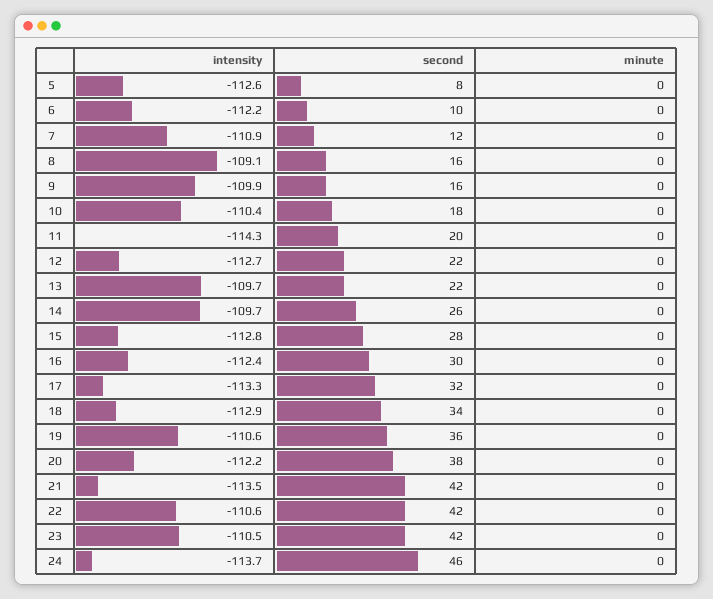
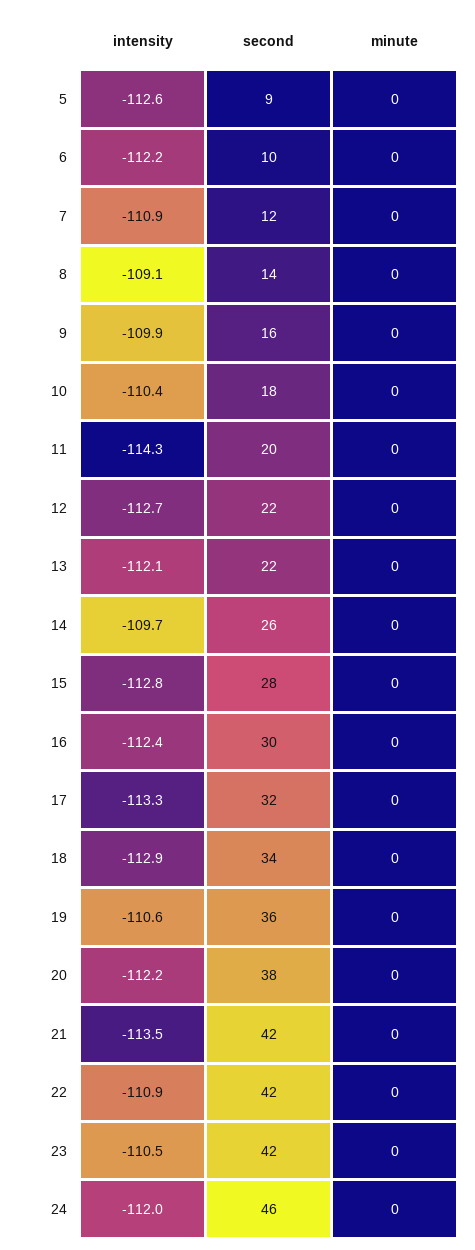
  {
    "intensity": {
      "5": -112.6,
      "6": -112.2,
      "7": -110.9,
      "8": -109.1,
      "9": -109.9,
      "10": -110.4,
      "11": -114.3,
      "12": -112.7,
-     "13": -109.7,
+     "13": -112.1,
      "14": -109.7,
      "15": -112.8,
      "16": -112.4,
      "17": -113.3,
      "18": -112.9,
      "19": -110.6,
      "20": -112.2,
      "21": -113.5,
-     "22": -110.6,
+     "22": -110.9,
      "23": -110.5,
-     "24": -113.7
+     "24": -112
    },
    "second": {
-     "5": 8,
+     "5": 9,
      "6": 10,
      "7": 12,
-     "8": 16,
+     "8": 14,
      "9": 16,
      "10": 18,
      "11": 20,
      "12": 22,
      "13": 22,
      "14": 26,
      "15": 28,
      "16": 30,
      "17": 32,
      "18": 34,
      "19": 36,
      "20": 38,
      "21": 42,
      "22": 42,
      "23": 42,
      "24": 46
    },
    "minute": {
      "5": 0,
      "6": 0,
      "7": 0,
      "8": 0,
      "9": 0,
      "10": 0,
      "11": 0,
      "12": 0,
      "13": 0,
      "14": 0,
      "15": 0,
      "16": 0,
      "17": 0,
      "18": 0,
      "19": 0,
      "20": 0,
      "21": 0,
      "22": 0,
      "23": 0,
      "24": 0
    }
  }

